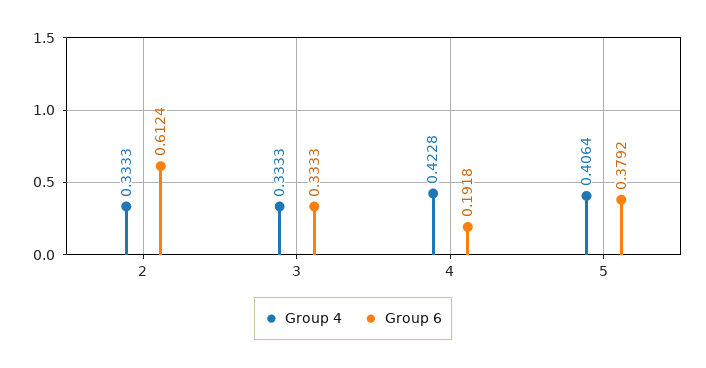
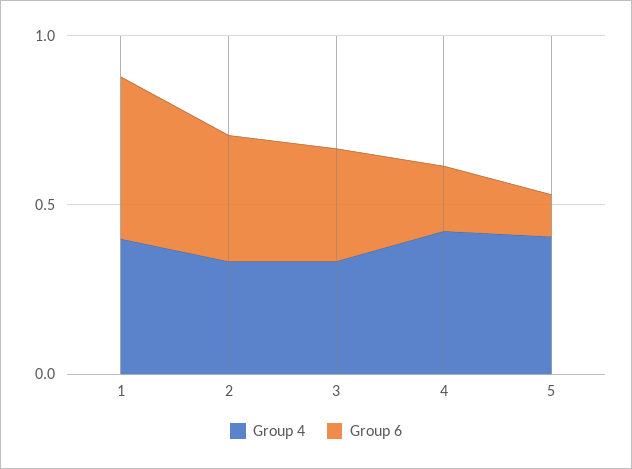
  {
    "Group 4": {
      "2": 0.3333,
      "3": 0.3333,
      "4": 0.4228,
-     "5": 0.4064
+     "5": 0.4064,
+     "1": 0.4
    },
    "Group 6": {
-     "2": 0.6124,
+     "2": 0.4,
      "3": 0.3333,
      "4": 0.1918,
-     "5": 0.3792
+     "5": 0.1,
+     "1": 0.5
    }
  }

